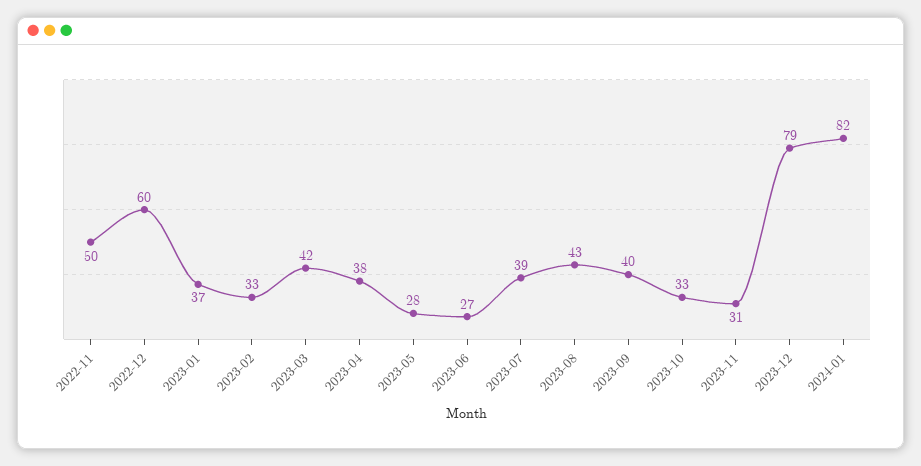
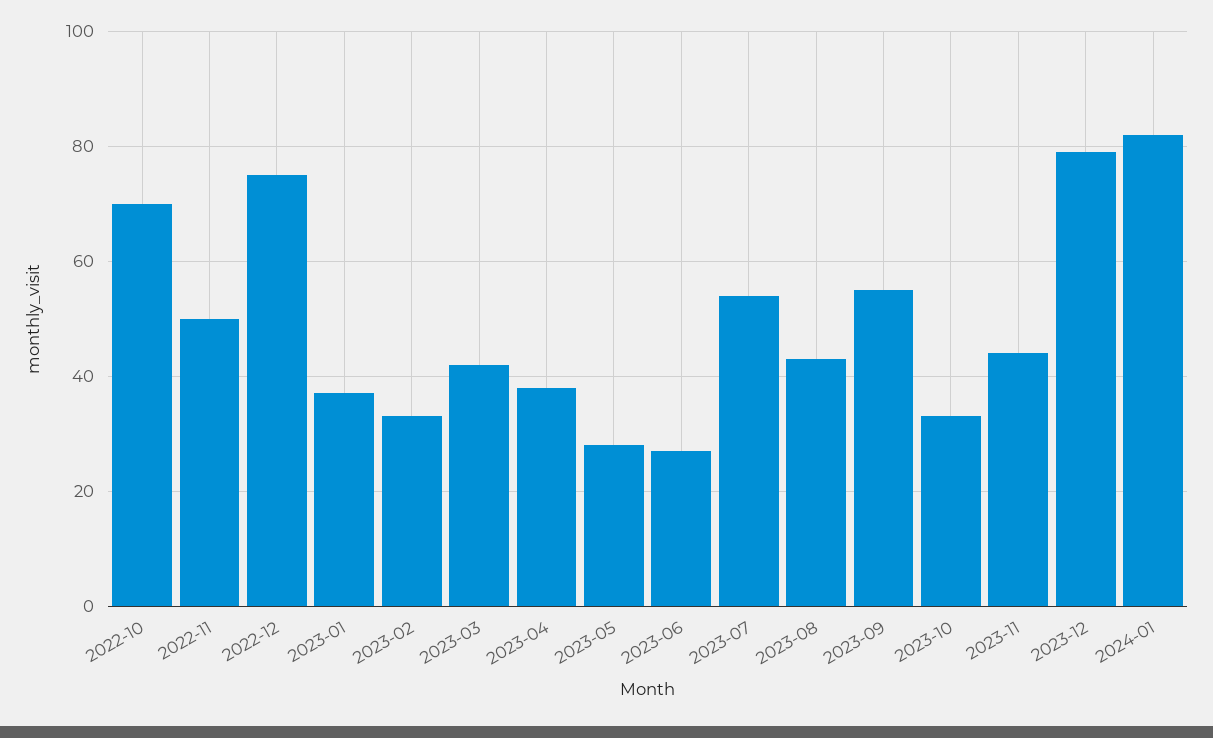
  {
    "2022-11": 50,
-   "2022-12": 60,
+   "2022-12": 75,
    "2023-01": 37,
    "2023-02": 33,
    "2023-03": 42,
    "2023-04": 38,
    "2023-05": 28,
    "2023-06": 27,
-   "2023-07": 39,
+   "2023-07": 55,
    "2023-08": 43,
-   "2023-09": 40,
+   "2023-09": 55,
    "2023-10": 33,
-   "2023-11": 31,
+   "2023-11": 45,
    "2023-12": 79,
-   "2024-01": 82
+   "2024-01": 82,
+   "2022-10": 70
  }

